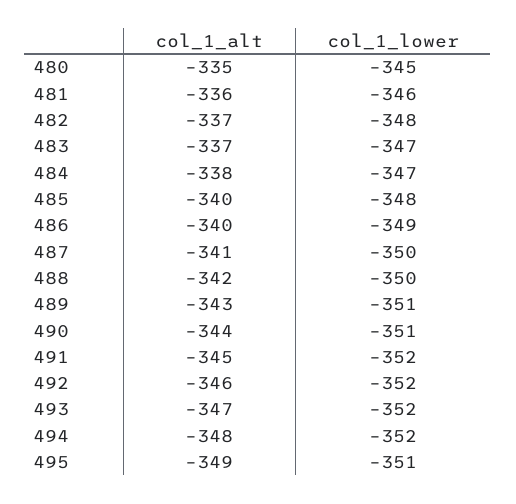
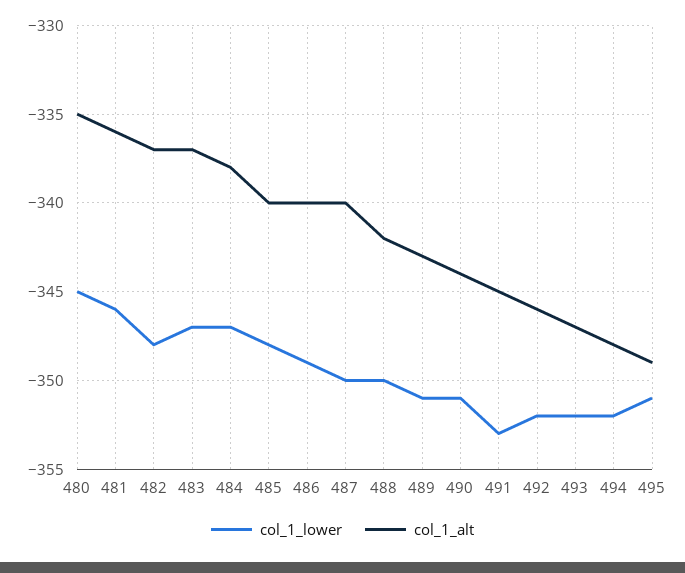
  {
    "col_1_alt": {
      "480": -335,
      "481": -336,
      "482": -337,
      "483": -337,
      "484": -338,
      "485": -340,
      "486": -340,
-     "487": -341,
+     "487": -340,
      "488": -342,
      "489": -343,
      "490": -344,
      "491": -345,
      "492": -346,
      "493": -347,
      "494": -348,
      "495": -349
    },
    "col_1_lower": {
      "480": -345,
      "481": -346,
      "482": -348,
      "483": -347,
      "484": -347,
      "485": -348,
      "486": -349,
      "487": -350,
      "488": -350,
      "489": -351,
      "490": -351,
-     "491": -352,
+     "491": -353,
      "492": -352,
      "493": -352,
      "494": -352,
      "495": -351
    }
  }

